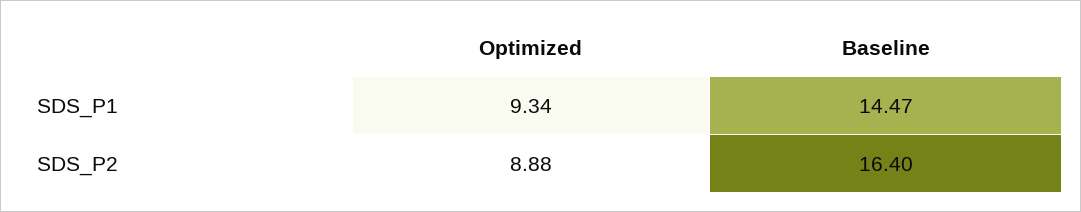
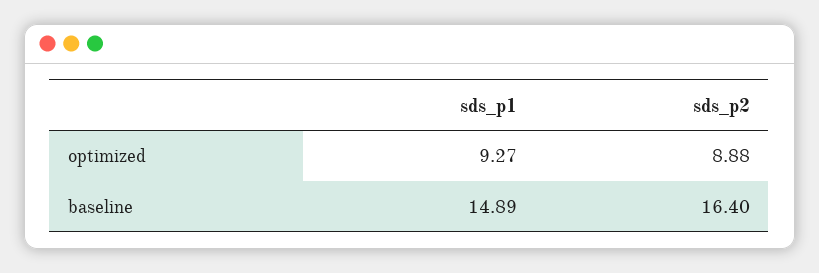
  {
    "Optimized": {
-     "SDS_P1": 9.34,
+     "SDS_P1": 9.27,
      "SDS_P2": 8.88
    },
    "Baseline": {
-     "SDS_P1": 14.47,
+     "SDS_P1": 14.89,
      "SDS_P2": 16.4
    }
  }

